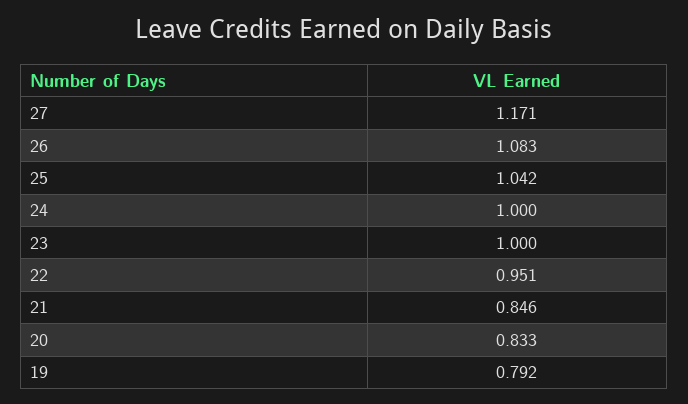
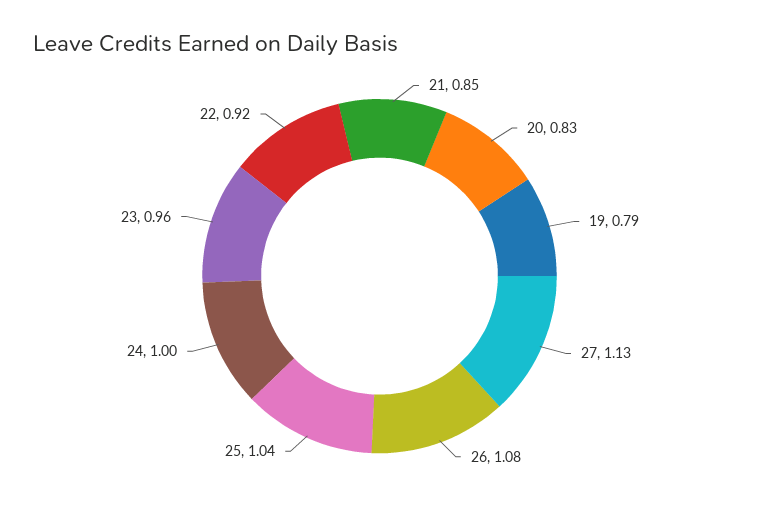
  {
-   "27": 1.171,
+   "27": 1.13,
    "26": 1.083,
    "25": 1.042,
    "24": 1,
-   "23": 1,
+   "23": 0.96,
-   "22": 0.951,
+   "22": 0.92,
    "21": 0.846,
    "20": 0.833,
    "19": 0.792
  }

